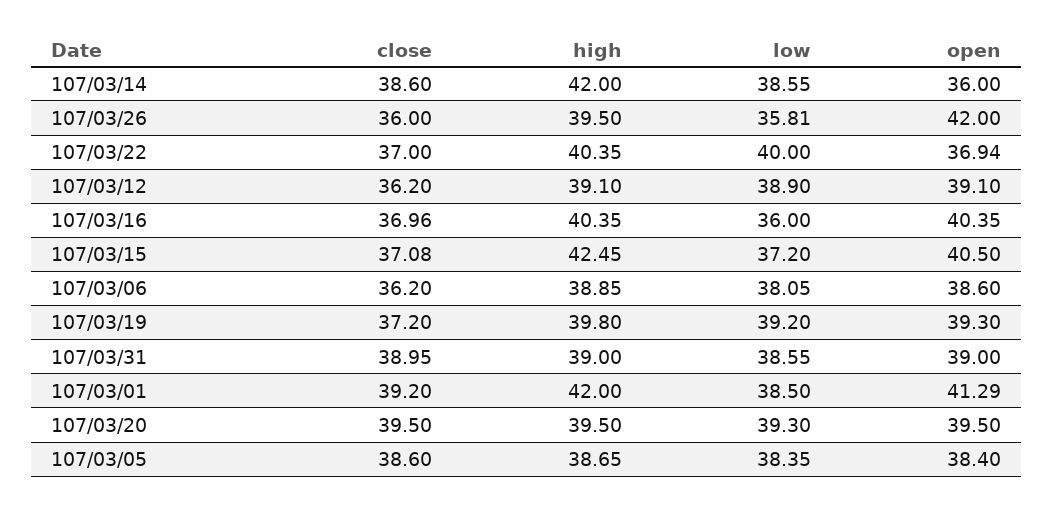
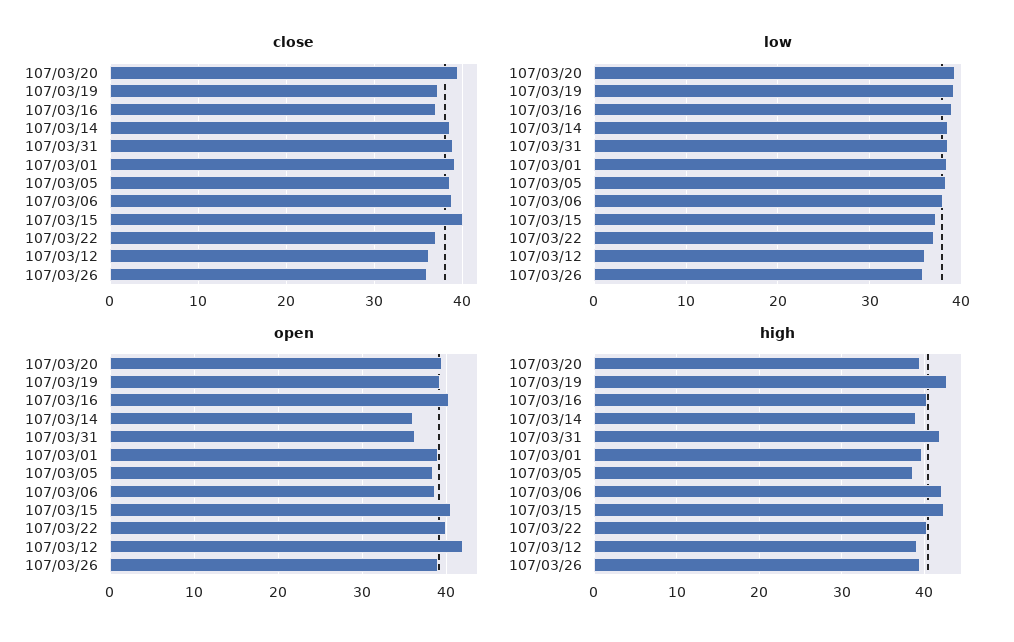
  {
    "close": {
      "107/03/14": 38.6,
      "107/03/26": 36,
      "107/03/22": 37,
      "107/03/12": 36.2,
      "107/03/16": 36.96,
-     "107/03/15": 37.08,
+     "107/03/15": 40,
-     "107/03/06": 36.2,
+     "107/03/06": 39,
      "107/03/19": 37.2,
      "107/03/31": 38.95,
      "107/03/01": 39.2,
      "107/03/20": 39.5,
      "107/03/05": 38.6
    },
    "high": {
-     "107/03/14": 42,
+     "107/03/14": 39,
      "107/03/26": 39.5,
      "107/03/22": 40.35,
      "107/03/12": 39.1,
      "107/03/16": 40.35,
      "107/03/15": 42.45,
-     "107/03/06": 38.85,
+     "107/03/06": 42,
-     "107/03/19": 39.8,
+     "107/03/19": 43,
-     "107/03/31": 39,
+     "107/03/31": 42,
-     "107/03/01": 42,
+     "107/03/01": 40,
      "107/03/20": 39.5,
      "107/03/05": 38.65
    },
    "low": {
      "107/03/14": 38.55,
      "107/03/26": 35.81,
-     "107/03/22": 40,
+     "107/03/22": 37,
-     "107/03/12": 38.9,
+     "107/03/12": 36,
-     "107/03/16": 36,
+     "107/03/16": 39,
      "107/03/15": 37.2,
      "107/03/06": 38.05,
      "107/03/19": 39.2,
      "107/03/31": 38.55,
      "107/03/01": 38.5,
      "107/03/20": 39.3,
      "107/03/05": 38.35
    },
    "open": {
      "107/03/14": 36,
-     "107/03/26": 42,
+     "107/03/26": 39,
-     "107/03/22": 36.94,
+     "107/03/22": 40,
-     "107/03/12": 39.1,
+     "107/03/12": 42,
      "107/03/16": 40.35,
      "107/03/15": 40.5,
      "107/03/06": 38.6,
      "107/03/19": 39.3,
-     "107/03/31": 39,
+     "107/03/31": 36,
-     "107/03/01": 41.29,
+     "107/03/01": 39,
      "107/03/20": 39.5,
      "107/03/05": 38.4
    }
  }

